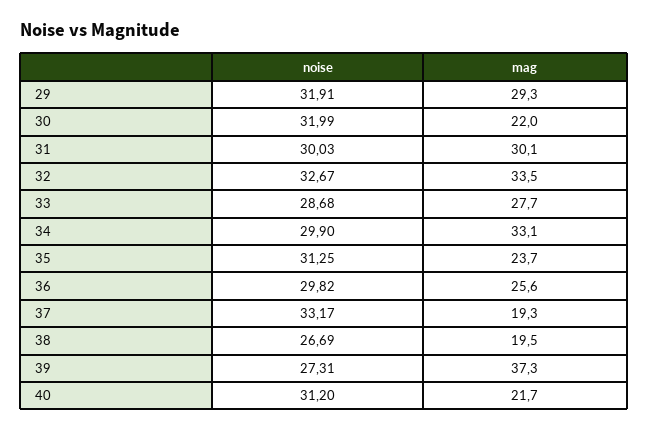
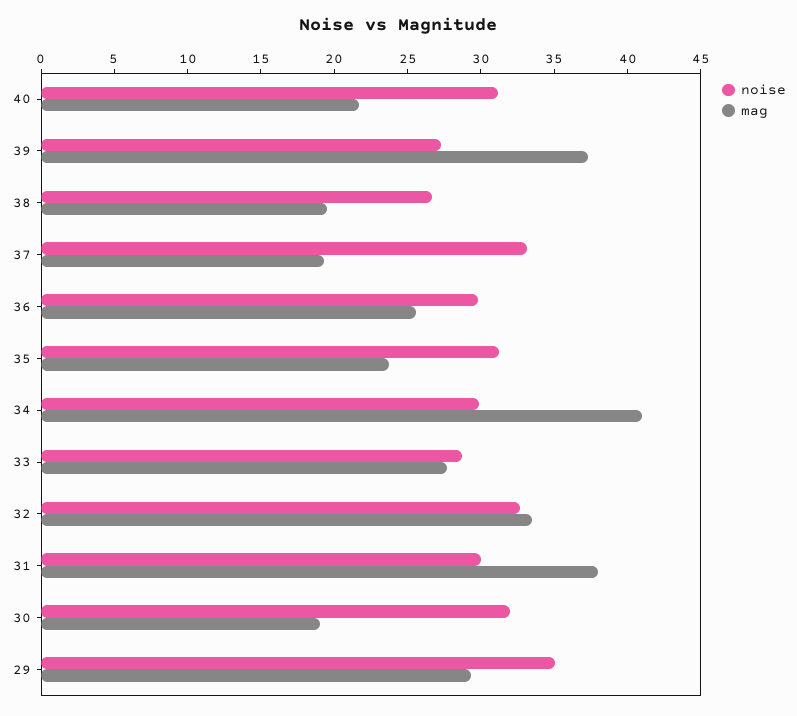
  {
    "noise": {
-     "29": 31.91,
+     "29": 35,
      "30": 31.99,
      "31": 30.03,
      "32": 32.67,
      "33": 28.68,
      "34": 29.9,
      "35": 31.25,
      "36": 29.82,
      "37": 33.17,
      "38": 26.69,
      "39": 27.31,
      "40": 31.2
    },
    "mag": {
      "29": 29.3,
-     "30": 22,
+     "30": 19,
-     "31": 30.1,
+     "31": 38,
      "32": 33.5,
      "33": 27.7,
-     "34": 33.1,
+     "34": 41,
      "35": 23.7,
      "36": 25.6,
      "37": 19.3,
      "38": 19.5,
      "39": 37.3,
      "40": 21.7
    }
  }

